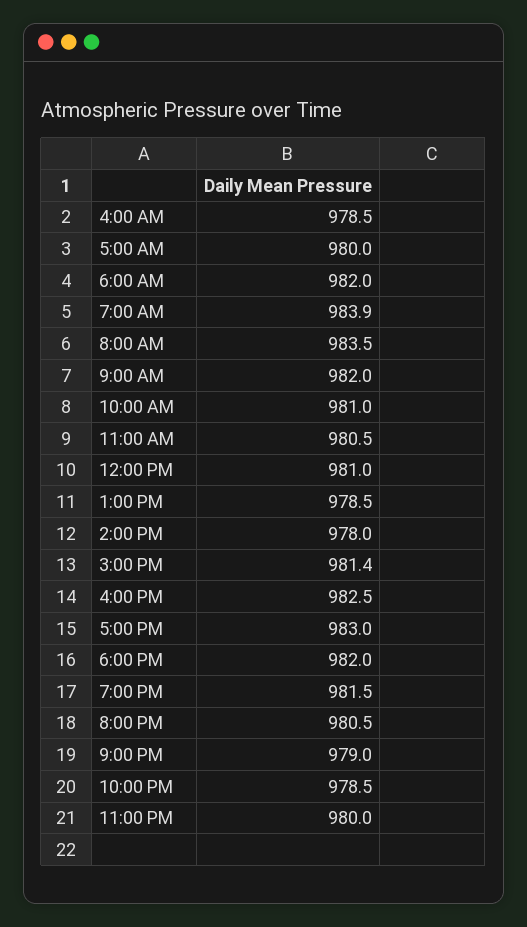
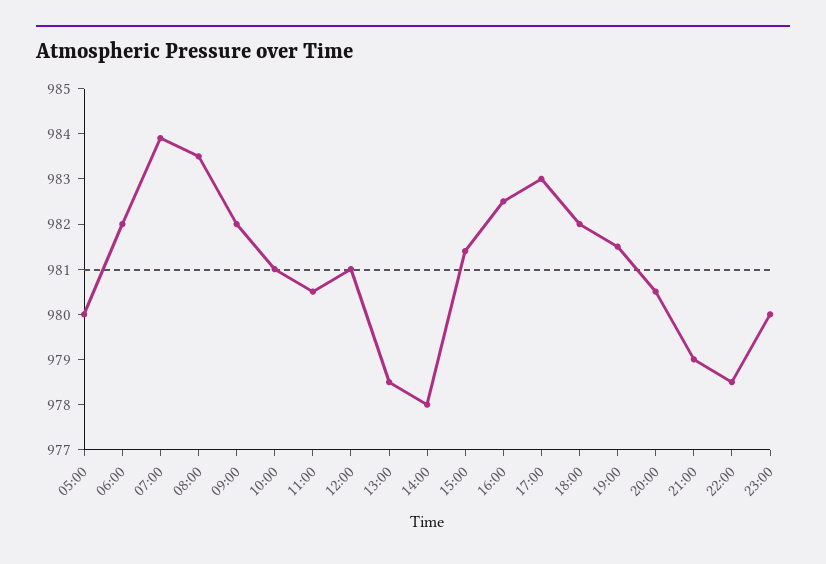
  {
-   "4:00 AM": 978.5,
    "5:00 AM": 980,
    "6:00 AM": 982,
    "7:00 AM": 983.9,
    "8:00 AM": 983.5,
    "9:00 AM": 982,
    "10:00 AM": 981,
    "11:00 AM": 980.5,
    "12:00 PM": 981,
    "1:00 PM": 978.5,
    "2:00 PM": 978,
    "3:00 PM": 981.4,
    "4:00 PM": 982.5,
    "5:00 PM": 983,
    "6:00 PM": 982,
    "7:00 PM": 981.5,
    "8:00 PM": 980.5,
    "9:00 PM": 979,
    "10:00 PM": 978.5,
    "11:00 PM": 980
  }

